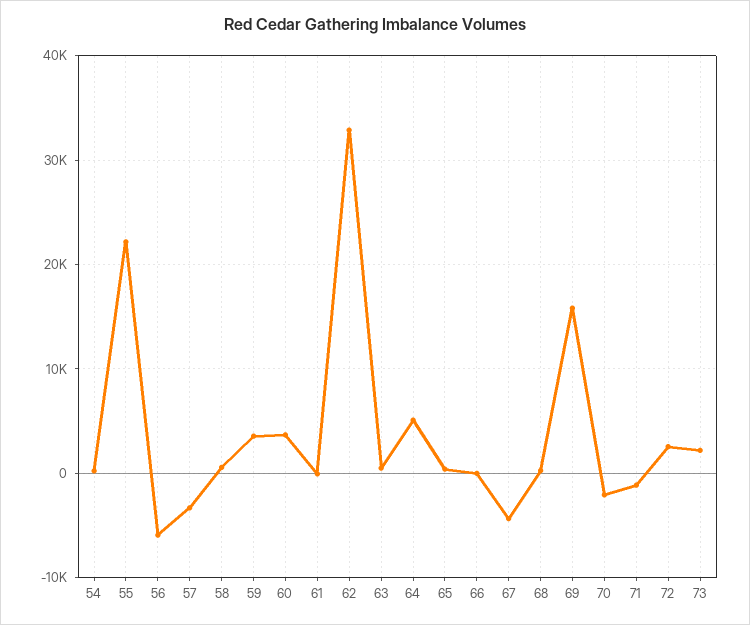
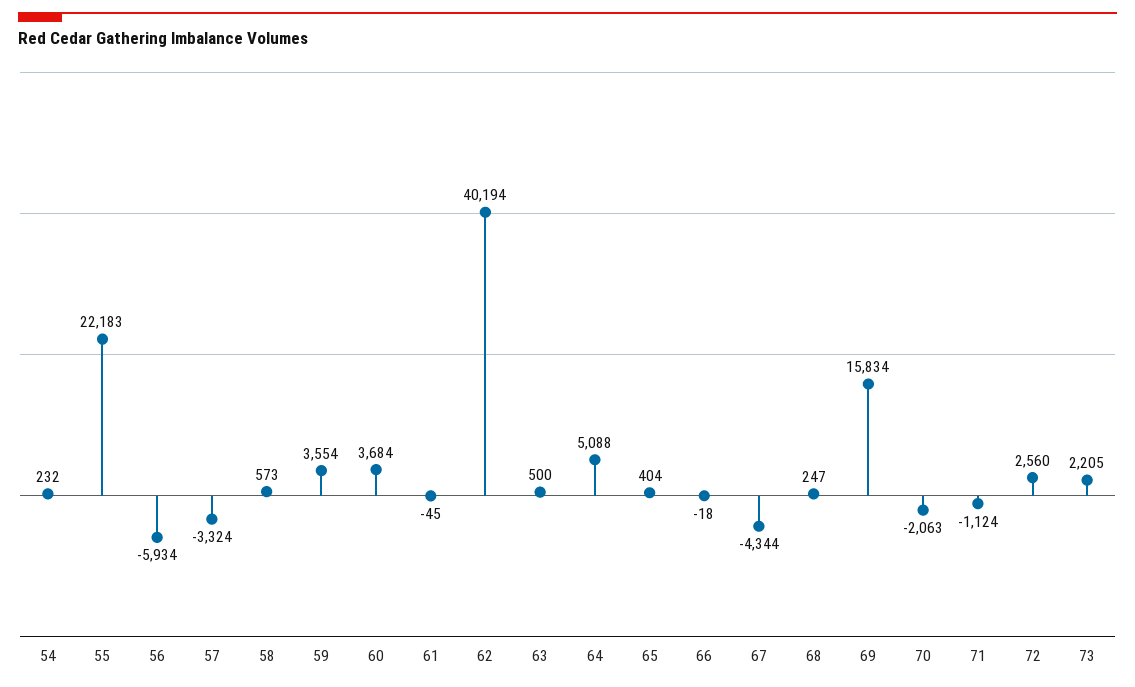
  {
    "54": 232,
    "55": 22183,
    "56": -5934,
    "57": -3324,
    "58": 573,
    "59": 3554,
    "60": 3684,
    "61": -45,
-   "62": 33000,
+   "62": 40194,
    "63": 500,
    "64": 5088,
    "65": 404,
    "66": -18,
    "67": -4344,
    "68": 247,
    "69": 15834,
    "70": -2063,
    "71": -1124,
    "72": 2560,
    "73": 2205
  }

